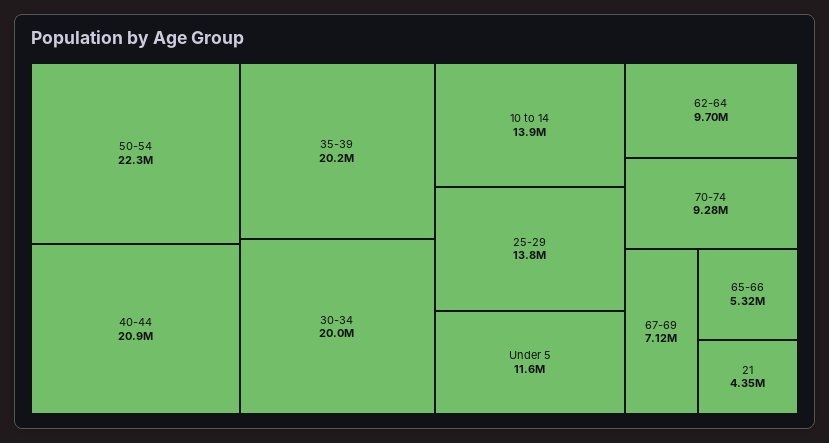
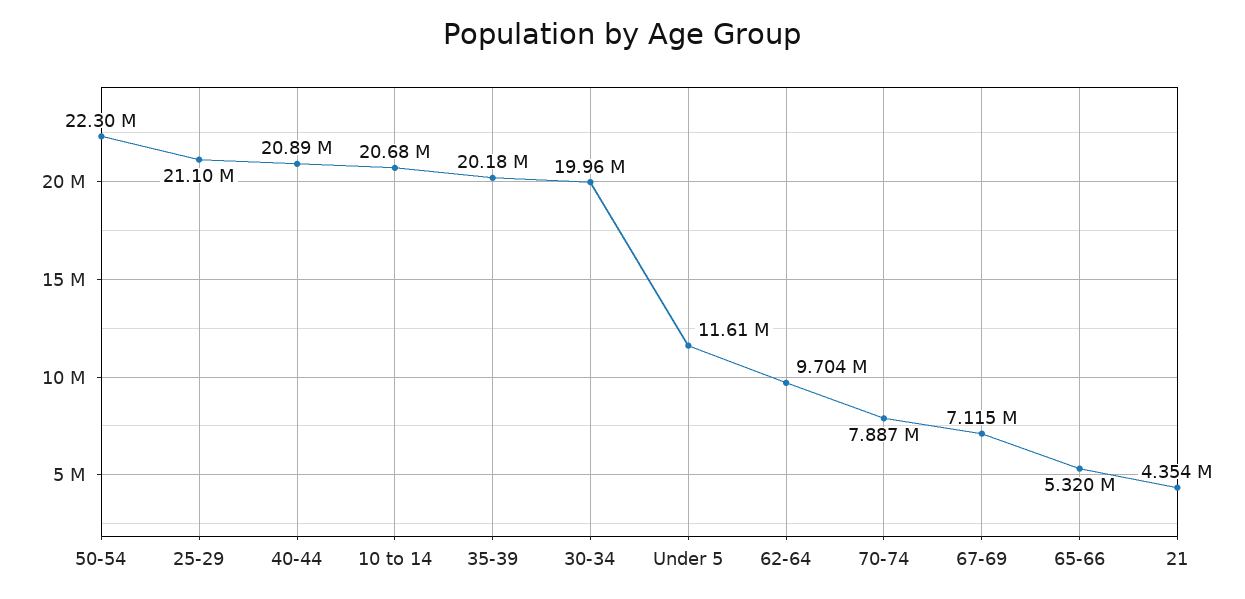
  {
    "50-54": 22300000,
    "40-44": 20890000,
    "35-39": 20180000,
    "30-34": 19960000,
-   "10 to 14": 13900000,
+   "10 to 14": 20680000,
-   "25-29": 13800000,
+   "25-29": 21100000,
    "Under 5": 11610000,
    "62-64": 9704000,
-   "70-74": 9280000,
+   "70-74": 7887000,
    "67-69": 7115000,
    "65-66": 5320000,
    "21": 4354000
  }

